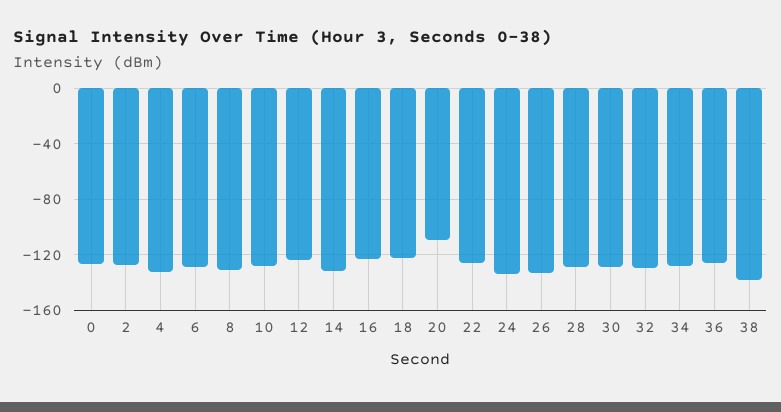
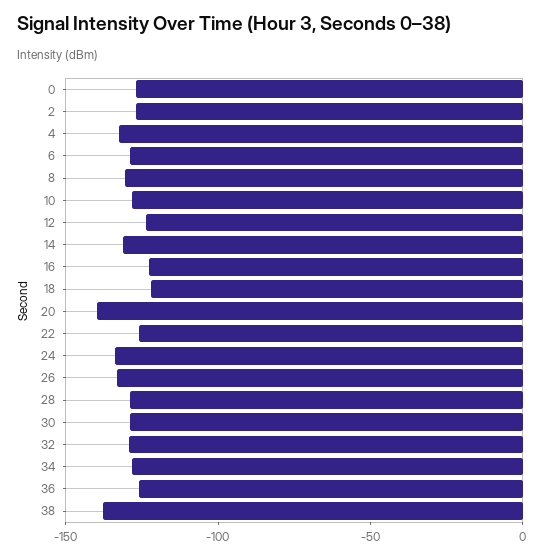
  {
    "0": -125,
    "2": -125,
    "4": -130,
    "6": -130,
    "8": -130,
    "10": -130,
    "12": -125,
    "14": -130,
    "16": -125,
    "18": -120,
-   "20": -110,
+   "20": -140,
    "22": -125,
    "24": -135,
    "26": -135,
    "28": -130,
    "30": -130,
    "32": -130,
    "34": -130,
    "36": -125,
    "38": -140
  }

